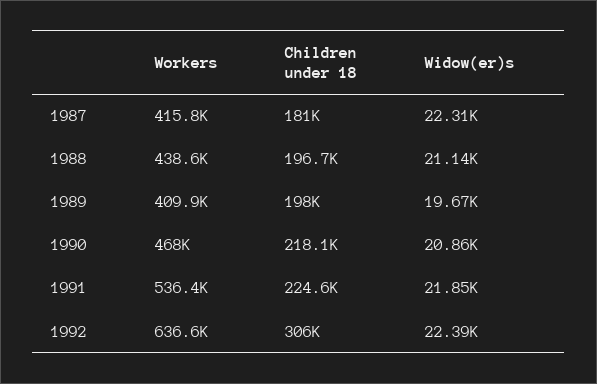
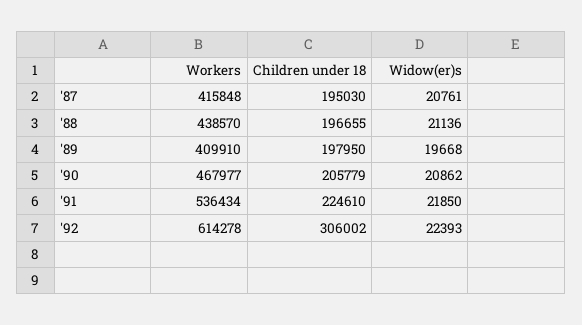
  {
    "Workers": {
      "1987": 415848,
      "1988": 438570,
      "1989": 409910,
      "1990": 467977,
      "1991": 536434,
-     "1992": 636600
+     "1992": 614278
    },
    "Children under 18": {
-     "1987": 181000,
+     "1987": 195030,
      "1988": 196655,
      "1989": 197950,
-     "1990": 218100,
+     "1990": 205779,
      "1991": 224610,
      "1992": 306002
    },
    "Widow(er)s": {
-     "1987": 22310,
+     "1987": 20761,
      "1988": 21136,
      "1989": 19668,
      "1990": 20862,
      "1991": 21850,
      "1992": 22393
    }
  }

